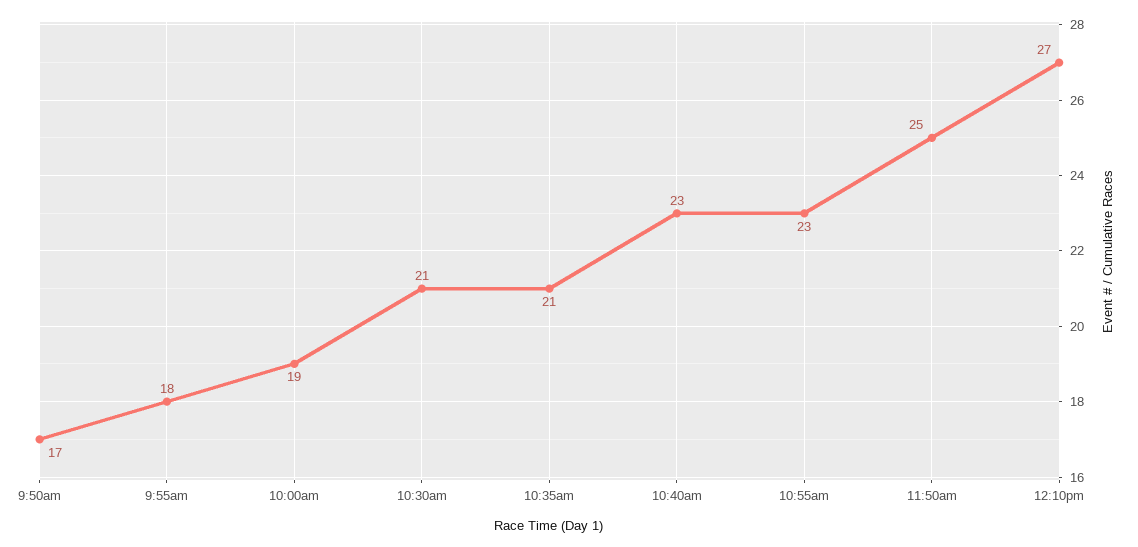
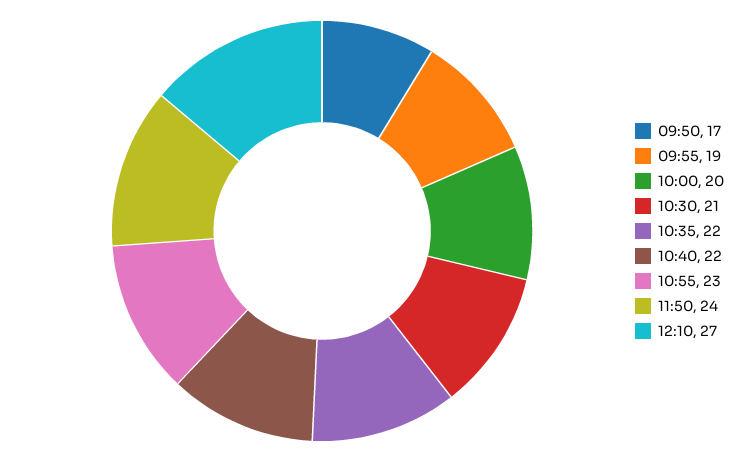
  {
    "9:50am": 17,
-   "9:55am": 18,
+   "9:55am": 19,
-   "10:00am": 19,
+   "10:00am": 20,
    "10:30am": 21,
-   "10:35am": 21,
+   "10:35am": 22,
-   "10:40am": 23,
+   "10:40am": 22,
    "10:55am": 23,
-   "11:50am": 25,
+   "11:50am": 24,
    "12:10pm": 27
  }

